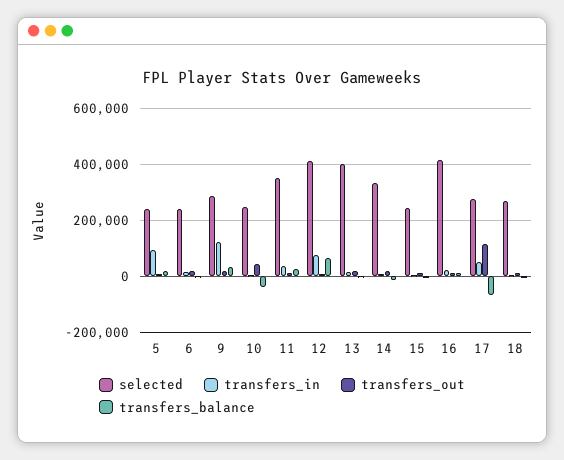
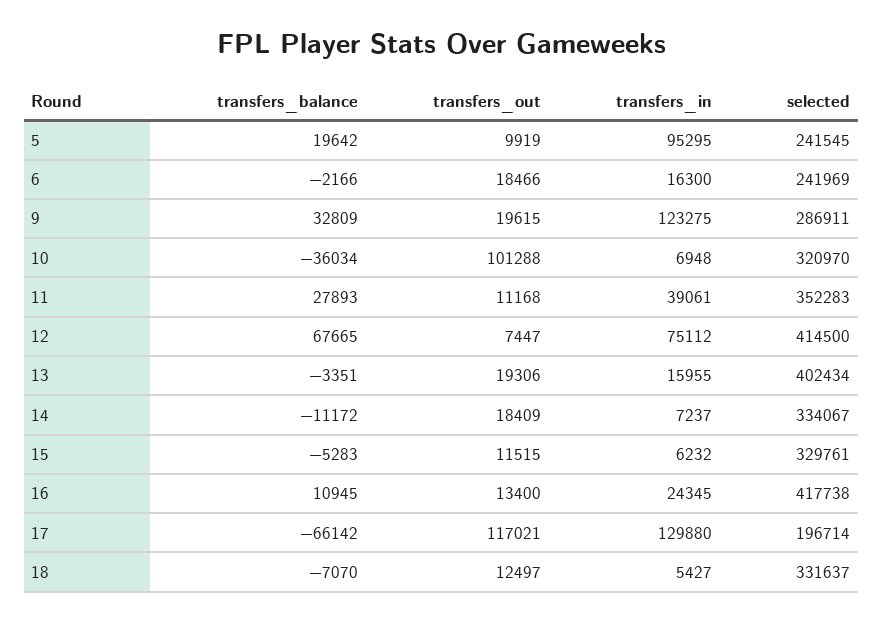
  {
    "selected": {
      "5": 241545,
      "6": 241969,
      "9": 286911,
-     "10": 250000,
+     "10": 320970,
      "11": 352283,
      "12": 414500,
      "13": 402434,
      "14": 334067,
-     "15": 250000,
+     "15": 329761,
      "16": 417738,
-     "17": 275000,
+     "17": 196714,
-     "18": 275000
+     "18": 331637
    },
    "transfers_in": {
      "5": 95295,
      "6": 16300,
      "9": 123275,
      "10": 6948,
      "11": 39061,
      "12": 75112,
      "13": 15955,
      "14": 7237,
      "15": 6232,
      "16": 24345,
-     "17": 50000,
+     "17": 129880,
      "18": 5427
    },
    "transfers_out": {
      "5": 9919,
      "6": 18466,
      "9": 19615,
-     "10": 50000,
+     "10": 101288,
      "11": 11168,
      "12": 7447,
      "13": 19306,
      "14": 18409,
      "15": 11515,
      "16": 13400,
      "17": 117021,
      "18": 12497
    },
    "transfers_balance": {
      "5": 19642,
      "6": -2166,
      "9": 32809,
      "10": -36034,
      "11": 27893,
      "12": 67665,
      "13": -3351,
      "14": -11172,
      "15": -5283,
      "16": 10945,
      "17": -66142,
      "18": -7070
    }
  }

